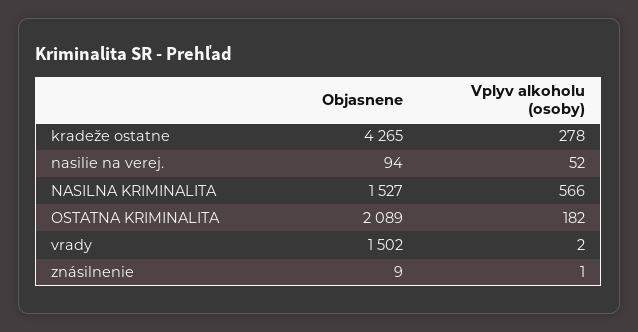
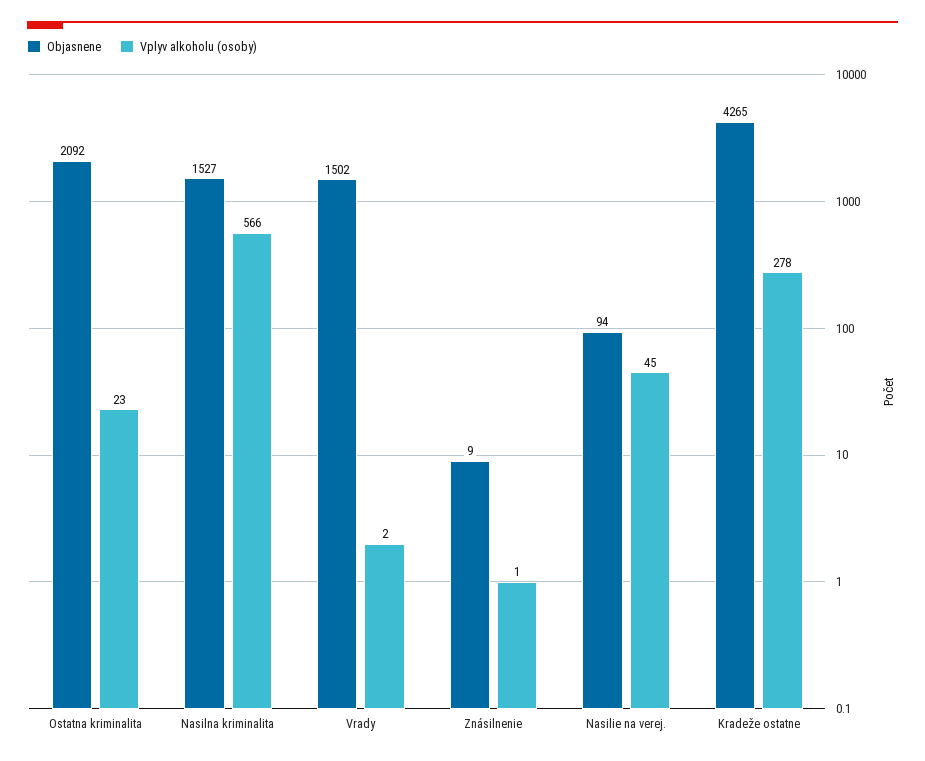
  {
    "Objasnene": {
      "kradeže ostatne": 4265,
      "nasilie na verej.": 94,
      "NASILNA KRIMINALITA": 1527,
-     "OSTATNA KRIMINALITA": 2089,
+     "OSTATNA KRIMINALITA": 2092,
      "vrady": 1502,
      "znásilnenie": 9
    },
    "Vplyv alkoholu (osoby)": {
      "kradeže ostatne": 278,
-     "nasilie na verej.": 52,
+     "nasilie na verej.": 45,
      "NASILNA KRIMINALITA": 566,
-     "OSTATNA KRIMINALITA": 182,
+     "OSTATNA KRIMINALITA": 23,
      "vrady": 2,
      "znásilnenie": 1
    }
  }

